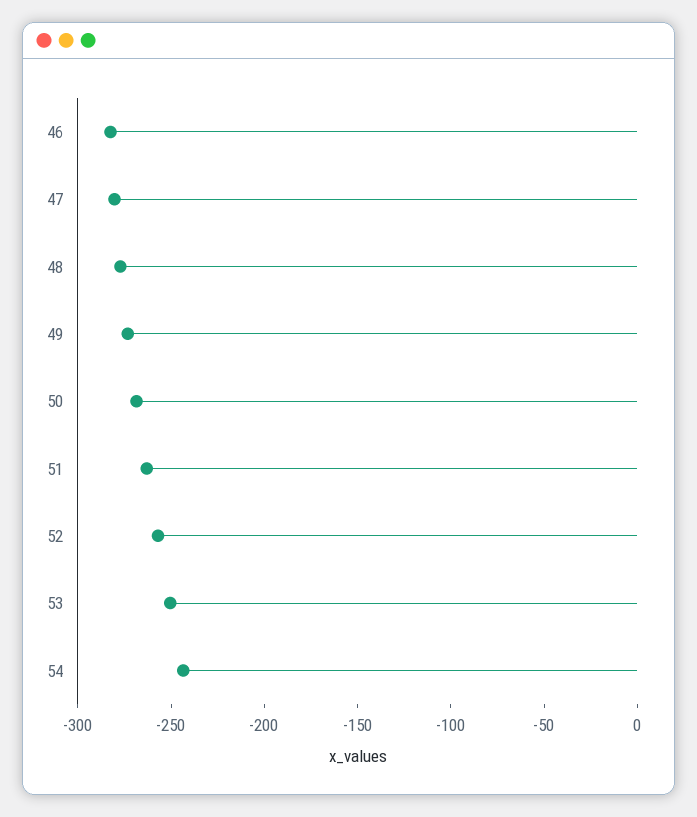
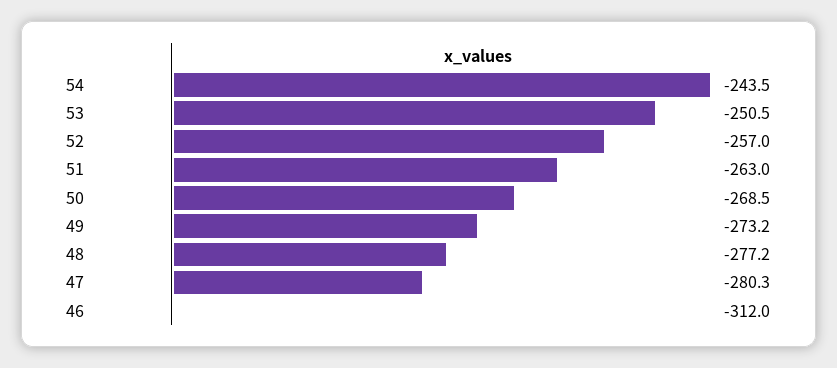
  {
-   "46": -280,
+   "46": -312,
    "47": -280.3,
    "48": -277.2,
    "49": -273.2,
    "50": -268.5,
    "51": -263,
    "52": -257,
    "53": -250.5,
    "54": -243.5
  }

